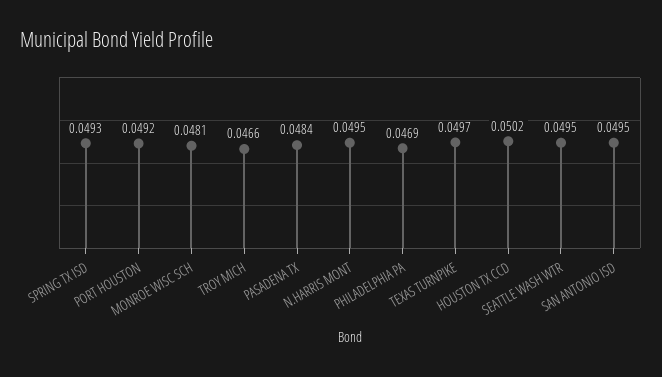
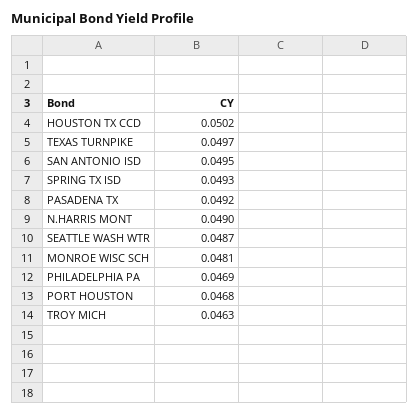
  {
    "SPRING TX ISD": 0.0493,
-   "PORT HOUSTON": 0.0492,
+   "PORT HOUSTON": 0.0468,
    "MONROE WISC SCH": 0.0481,
-   "TROY MICH": 0.0466,
+   "TROY MICH": 0.0463,
-   "PASADENA TX": 0.0484,
+   "PASADENA TX": 0.0492,
-   "N.HARRIS MONT": 0.0495,
+   "N.HARRIS MONT": 0.049,
    "PHILADELPHIA PA": 0.0469,
    "TEXAS TURNPIKE": 0.0497,
    "HOUSTON TX CCD": 0.0502,
-   "SEATTLE WASH WTR": 0.0495,
+   "SEATTLE WASH WTR": 0.0487,
    "SAN ANTONIO ISD": 0.0495
  }

